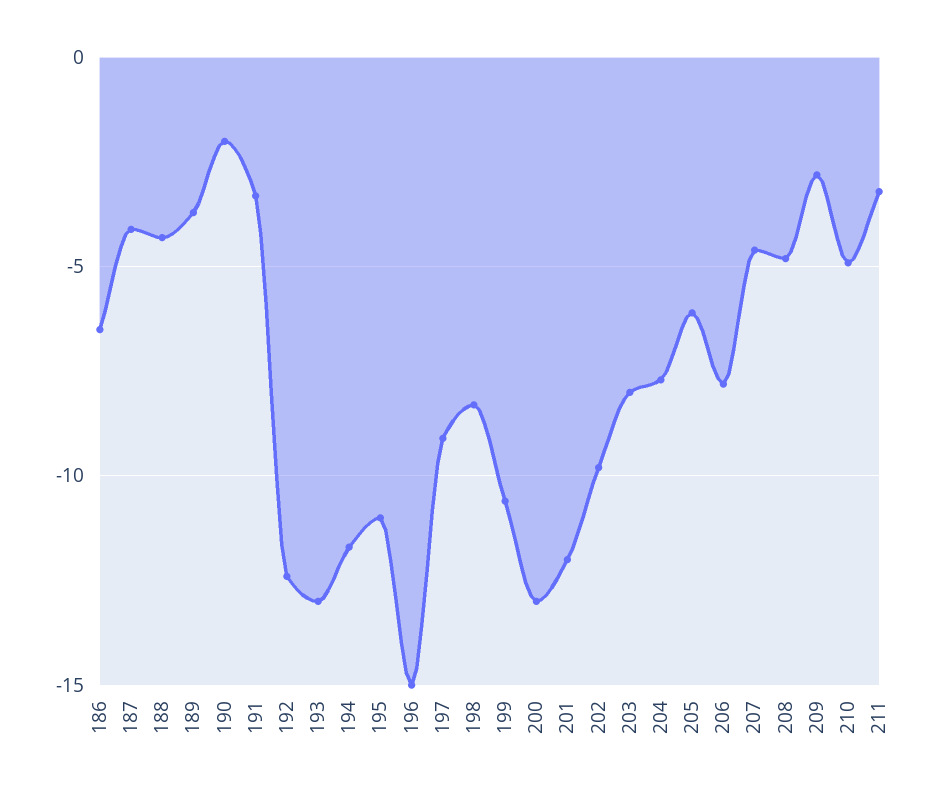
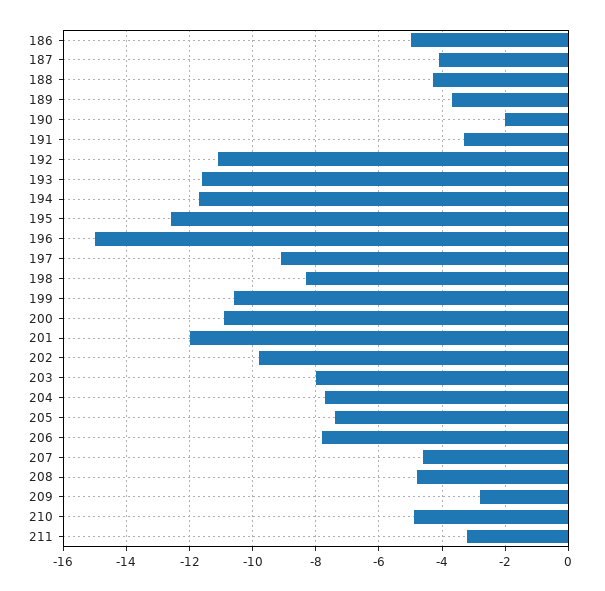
  {
-   "186": -6.5,
+   "186": -5,
    "187": -4,
    "188": -4.5,
    "189": -3.5,
    "190": -2,
    "191": -3.5,
-   "192": -12.5,
+   "192": -11,
-   "193": -13,
+   "193": -11.5,
    "194": -11.5,
-   "195": -11,
+   "195": -12.5,
    "196": -15,
    "197": -9,
    "198": -8.5,
    "199": -10.5,
-   "200": -13,
+   "200": -11,
    "201": -12,
    "202": -10,
    "203": -8,
    "204": -7.5,
-   "205": -6,
+   "205": -7.5,
    "206": -8,
    "207": -4.5,
    "208": -5,
    "209": -3,
    "210": -5,
    "211": -3
  }

